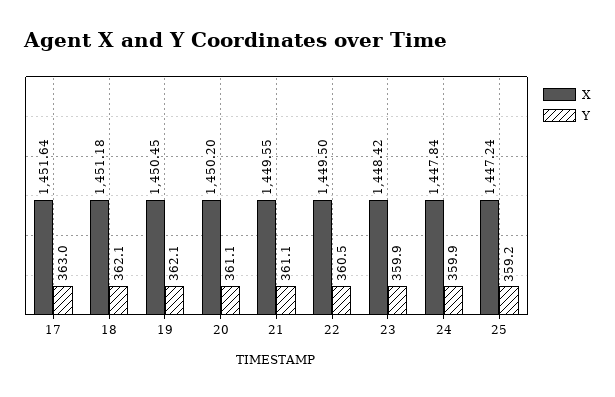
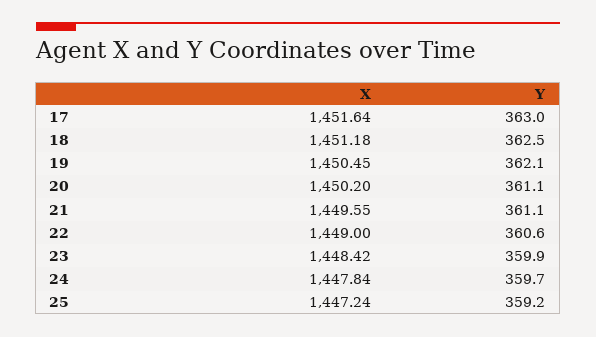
  {
    "X": {
      "17": 1451.64,
      "18": 1451.18,
      "19": 1450.45,
      "20": 1450.2,
      "21": 1449.55,
-     "22": 1449.5,
+     "22": 1449,
      "23": 1448.42,
      "24": 1447.84,
      "25": 1447.24
    },
    "Y": {
      "17": 363,
-     "18": 362.1,
+     "18": 362.5,
      "19": 362.1,
      "20": 361.1,
      "21": 361.1,
-     "22": 360.5,
+     "22": 360.6,
      "23": 359.9,
-     "24": 359.9,
+     "24": 359.7,
      "25": 359.2
    }
  }

